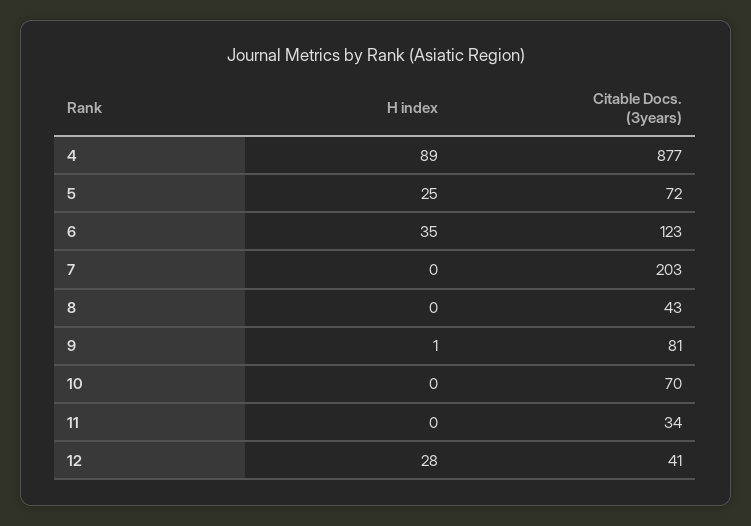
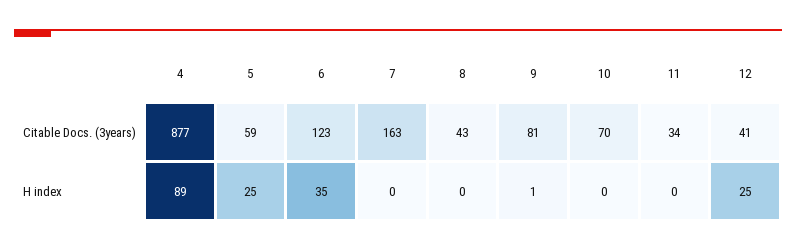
  {
    "H index": {
      "4": 89,
      "5": 25,
      "6": 35,
      "7": 0,
      "8": 0,
      "9": 1,
      "10": 0,
      "11": 0,
-     "12": 28
+     "12": 25
    },
    "Citable Docs. (3years)": {
      "4": 877,
-     "5": 72,
+     "5": 59,
      "6": 123,
-     "7": 203,
+     "7": 163,
      "8": 43,
      "9": 81,
      "10": 70,
      "11": 34,
      "12": 41
    }
  }

